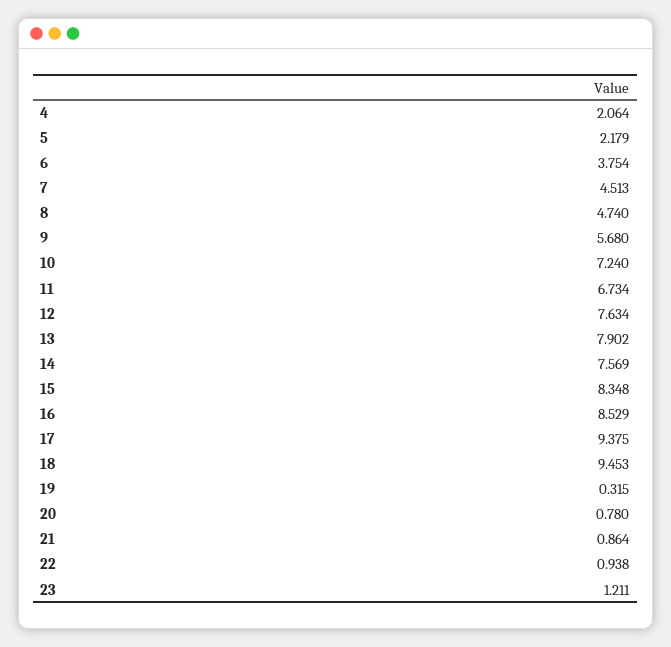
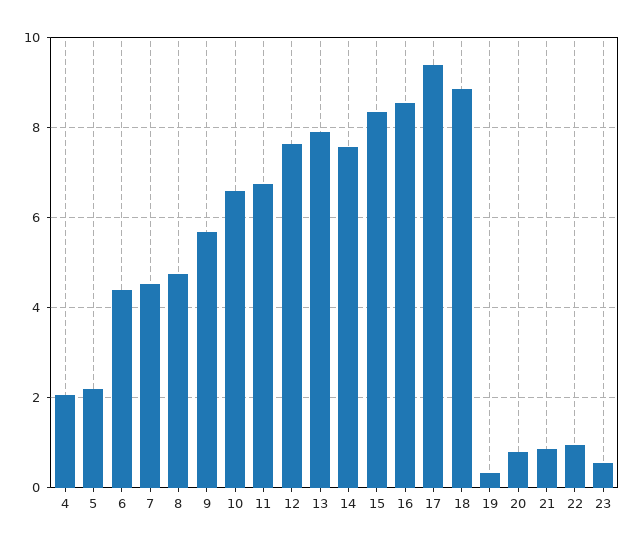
  {
    "4": 2.064,
    "5": 2.179,
-   "6": 3.754,
+   "6": 4.4,
    "7": 4.513,
    "8": 4.74,
    "9": 5.68,
-   "10": 7.24,
+   "10": 6.6,
    "11": 6.734,
    "12": 7.634,
    "13": 7.902,
    "14": 7.569,
    "15": 8.348,
    "16": 8.529,
    "17": 9.375,
-   "18": 9.453,
+   "18": 8.8,
    "19": 0.315,
    "20": 0.78,
    "21": 0.864,
    "22": 0.938,
-   "23": 1.211
+   "23": 0.6
  }

